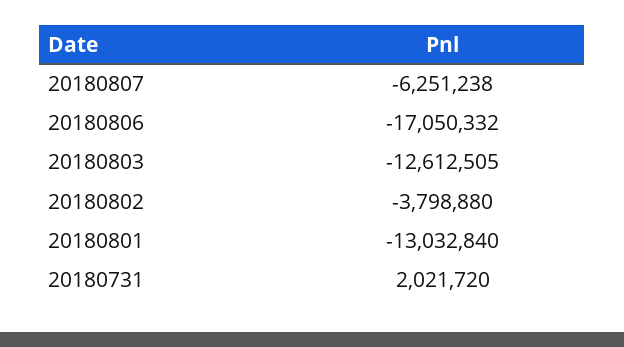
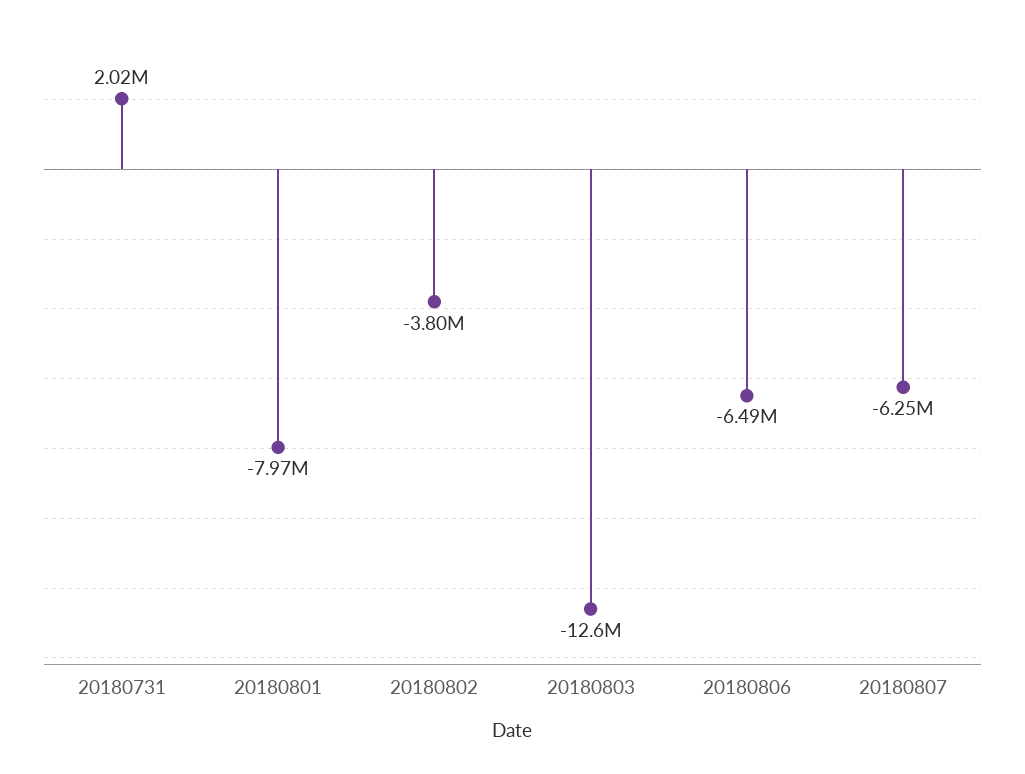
  {
    "20180807": -6251238,
-   "20180806": -17050332,
+   "20180806": -6490000,
    "20180803": -12612505,
    "20180802": -3798880,
-   "20180801": -13032840,
+   "20180801": -7970000,
    "20180731": 2021720
  }

